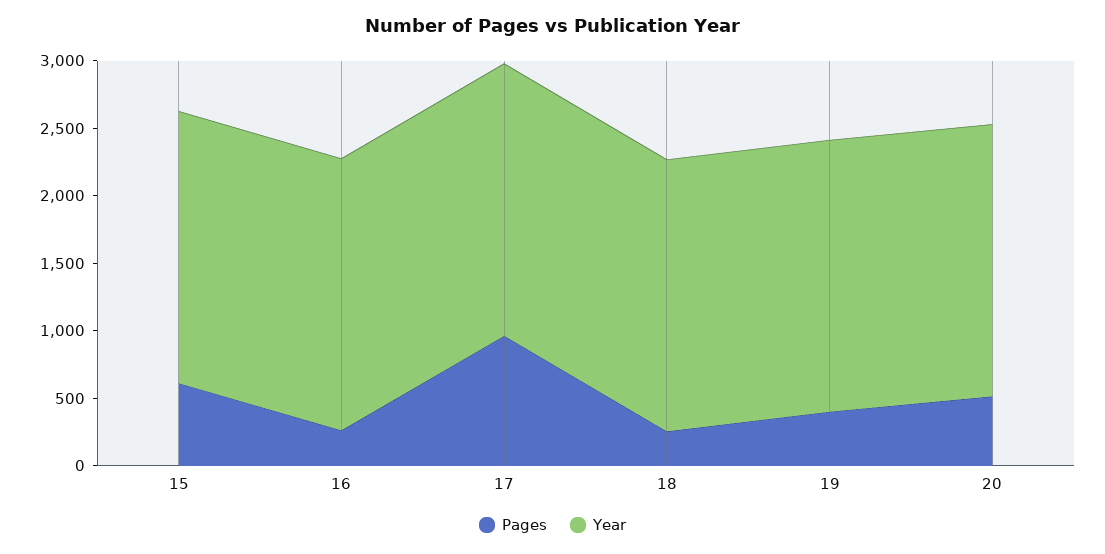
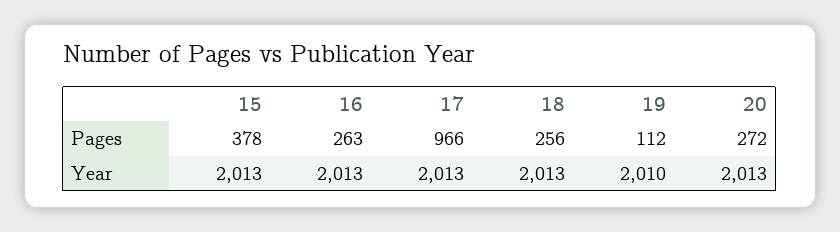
  {
    "Pages": {
-     "15": 600,
+     "15": 378,
      "16": 263,
      "17": 966,
      "18": 256,
-     "19": 400,
+     "19": 112,
-     "20": 500
+     "20": 272
    },
    "Year": {
      "15": 2013,
      "16": 2013,
      "17": 2013,
      "18": 2013,
      "19": 2010,
      "20": 2013
    }
  }

